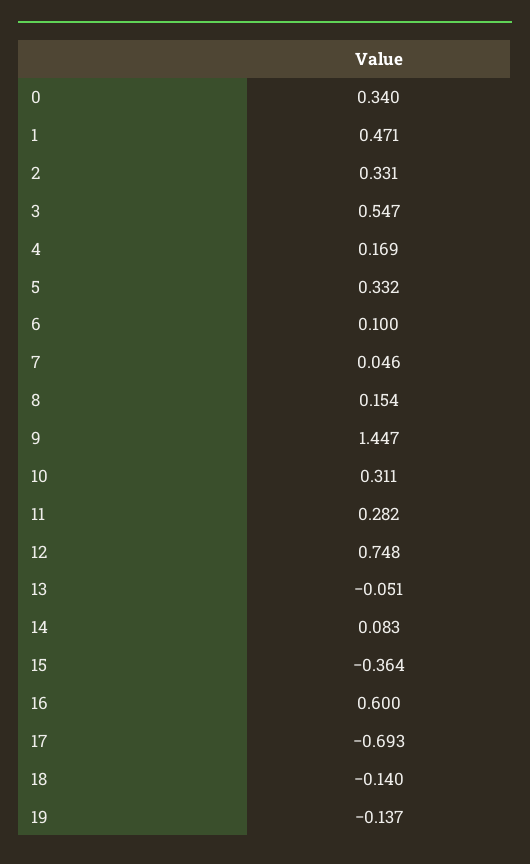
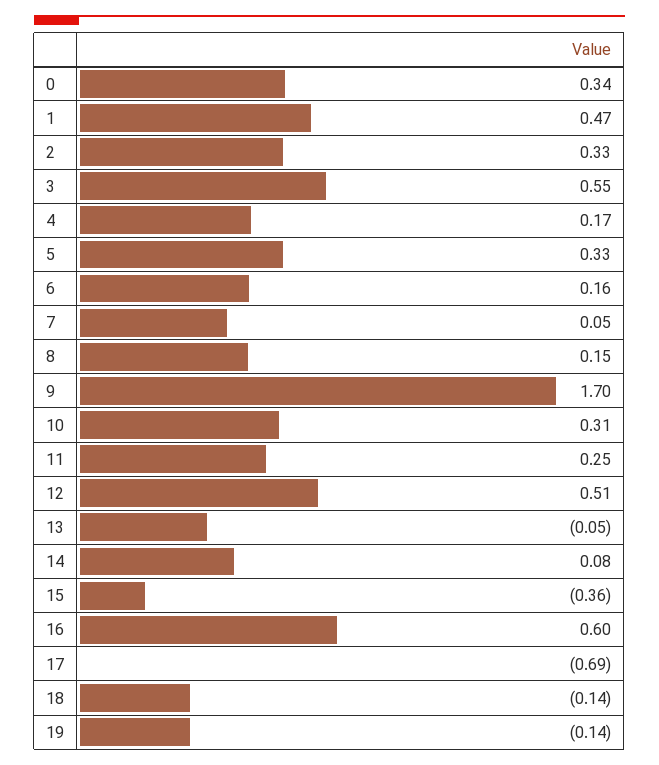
  {
    "0": 0.34,
    "1": 0.471,
    "2": 0.331,
    "3": 0.547,
    "4": 0.169,
    "5": 0.332,
-   "6": 0.1,
+   "6": 0.16,
    "7": 0.046,
    "8": 0.154,
-   "9": 1.447,
+   "9": 1.7,
    "10": 0.311,
-   "11": 0.282,
+   "11": 0.25,
-   "12": 0.748,
+   "12": 0.51,
    "13": -0.051,
    "14": 0.083,
    "15": -0.364,
    "16": 0.6,
    "17": -0.693,
    "18": -0.14,
    "19": -0.137
  }

